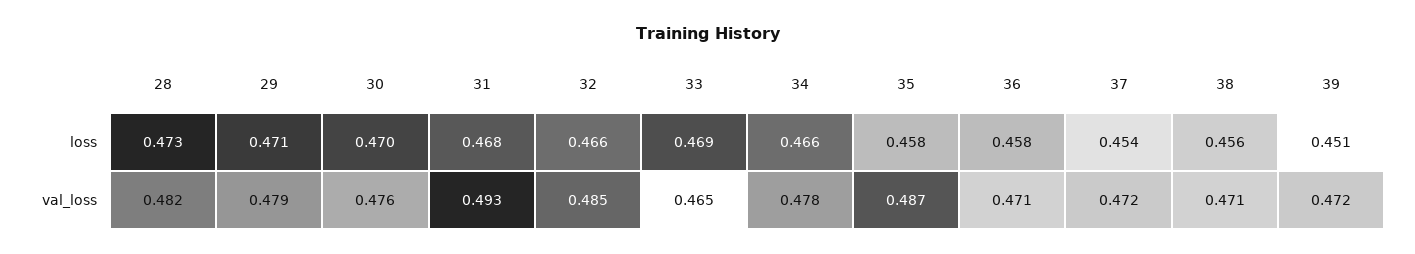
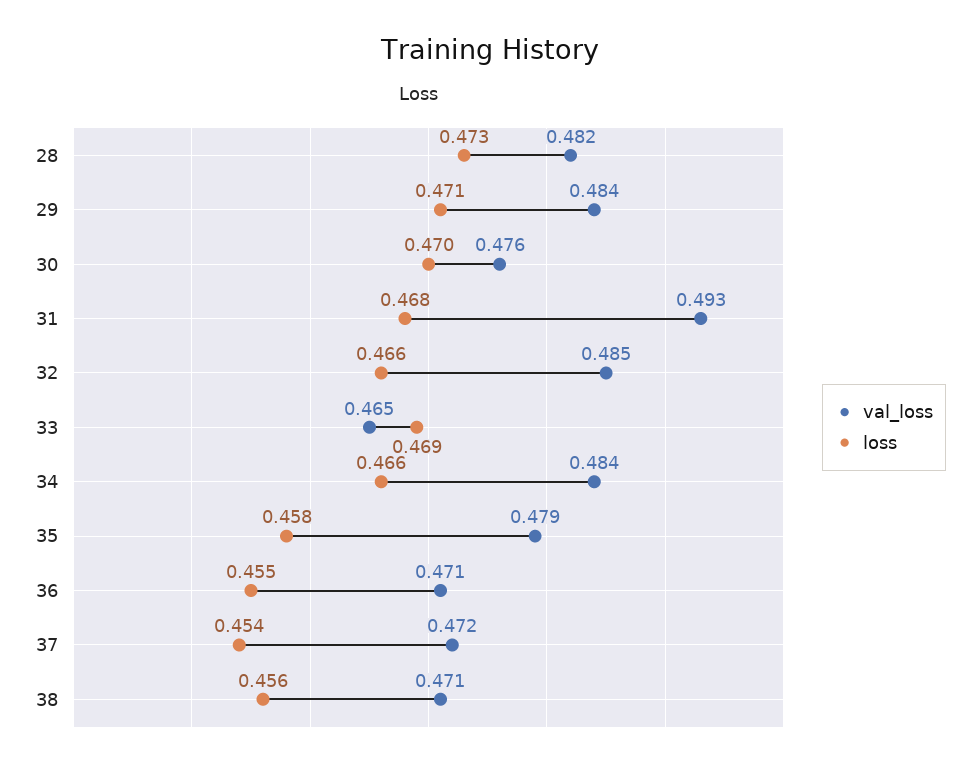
  {
    "loss": {
      "28": 0.473,
      "29": 0.471,
      "30": 0.47,
      "31": 0.468,
      "32": 0.466,
      "33": 0.469,
      "34": 0.466,
      "35": 0.458,
-     "36": 0.458,
+     "36": 0.455,
      "37": 0.454,
-     "38": 0.456,
+     "38": 0.456
-     "39": 0.451
    },
    "val_loss": {
      "28": 0.482,
-     "29": 0.479,
+     "29": 0.484,
      "30": 0.476,
      "31": 0.493,
      "32": 0.485,
      "33": 0.465,
-     "34": 0.478,
+     "34": 0.484,
-     "35": 0.487,
+     "35": 0.479,
      "36": 0.471,
      "37": 0.472,
-     "38": 0.471,
+     "38": 0.471
-     "39": 0.472
    }
  }

